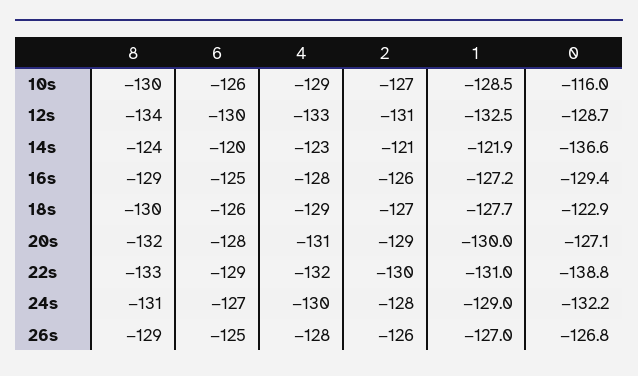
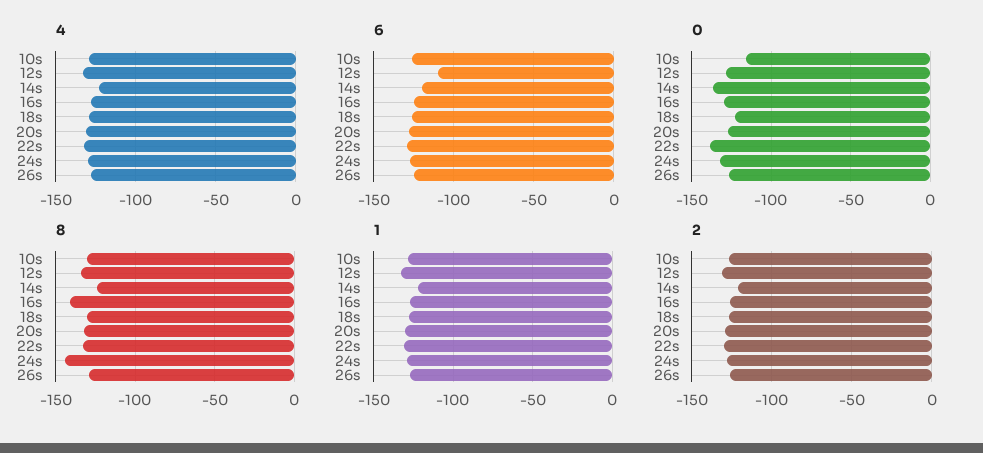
  {
    "8": {
      "10s": -130,
      "12s": -134,
      "14s": -124,
-     "16s": -129,
+     "16s": -140,
      "18s": -130,
      "20s": -132,
      "22s": -133,
-     "24s": -131,
+     "24s": -145,
      "26s": -129
    },
    "6": {
      "10s": -126,
-     "12s": -130,
+     "12s": -110,
      "14s": -120,
      "16s": -125,
      "18s": -126,
      "20s": -128,
      "22s": -129,
      "24s": -127,
      "26s": -125
    },
    "4": {
      "10s": -129,
      "12s": -133,
      "14s": -123,
      "16s": -128,
      "18s": -129,
      "20s": -131,
      "22s": -132,
      "24s": -130,
      "26s": -128
    },
    "2": {
      "10s": -127,
      "12s": -131,
      "14s": -121,
      "16s": -126,
      "18s": -127,
      "20s": -129,
      "22s": -130,
      "24s": -128,
      "26s": -126
    },
    "1": {
      "10s": -128.5,
      "12s": -132.5,
      "14s": -121.9,
      "16s": -127.2,
      "18s": -127.7,
      "20s": -130,
      "22s": -131,
      "24s": -129,
      "26s": -127
    },
    "0": {
      "10s": -116,
      "12s": -128.7,
      "14s": -136.6,
      "16s": -129.4,
      "18s": -122.9,
      "20s": -127.1,
      "22s": -138.8,
      "24s": -132.2,
      "26s": -126.8
    }
  }

